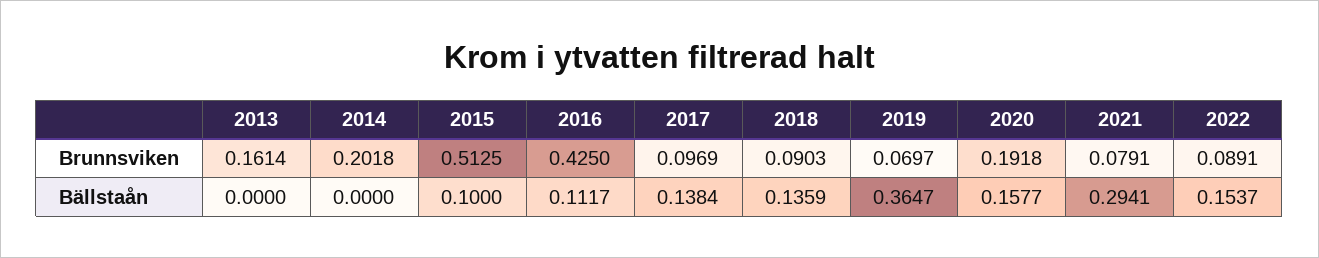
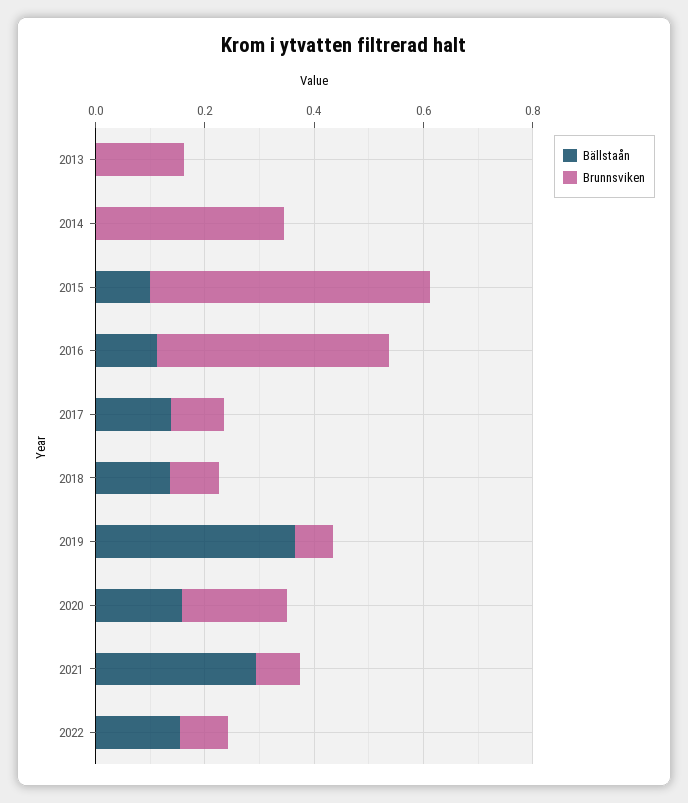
  {
    "Brunnsviken": {
      "2013": 0.1614,
-     "2014": 0.2018,
+     "2014": 0.35,
      "2015": 0.5125,
      "2016": 0.425,
      "2017": 0.0969,
      "2018": 0.0903,
      "2019": 0.0697,
      "2020": 0.1918,
      "2021": 0.0791,
      "2022": 0.0891
    },
    "Bällstaån": {
      "2013": 0,
      "2014": 0,
      "2015": 0.1,
      "2016": 0.1117,
      "2017": 0.1384,
      "2018": 0.1359,
      "2019": 0.3647,
      "2020": 0.1577,
      "2021": 0.2941,
      "2022": 0.1537
    }
  }

